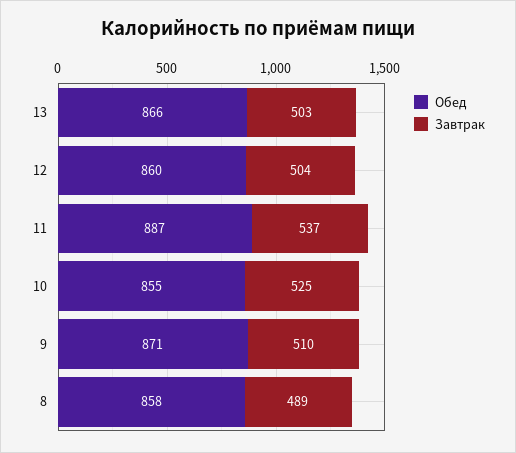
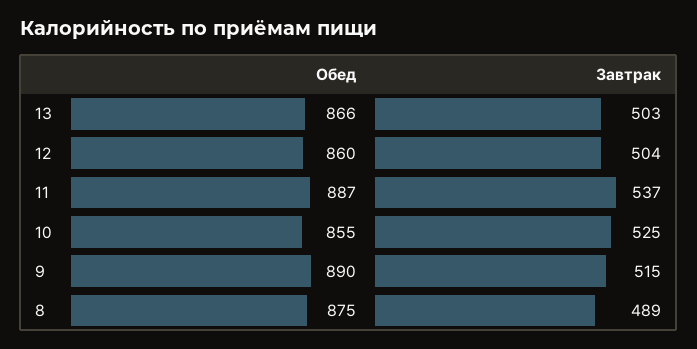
  {
    "Обед": {
      "13": 866,
      "12": 860,
      "11": 887,
      "10": 855,
-     "9": 871,
+     "9": 890,
-     "8": 858
+     "8": 875
    },
    "Завтрак": {
      "13": 503,
      "12": 504,
      "11": 537,
      "10": 525,
-     "9": 510,
+     "9": 515,
      "8": 489
    }
  }

